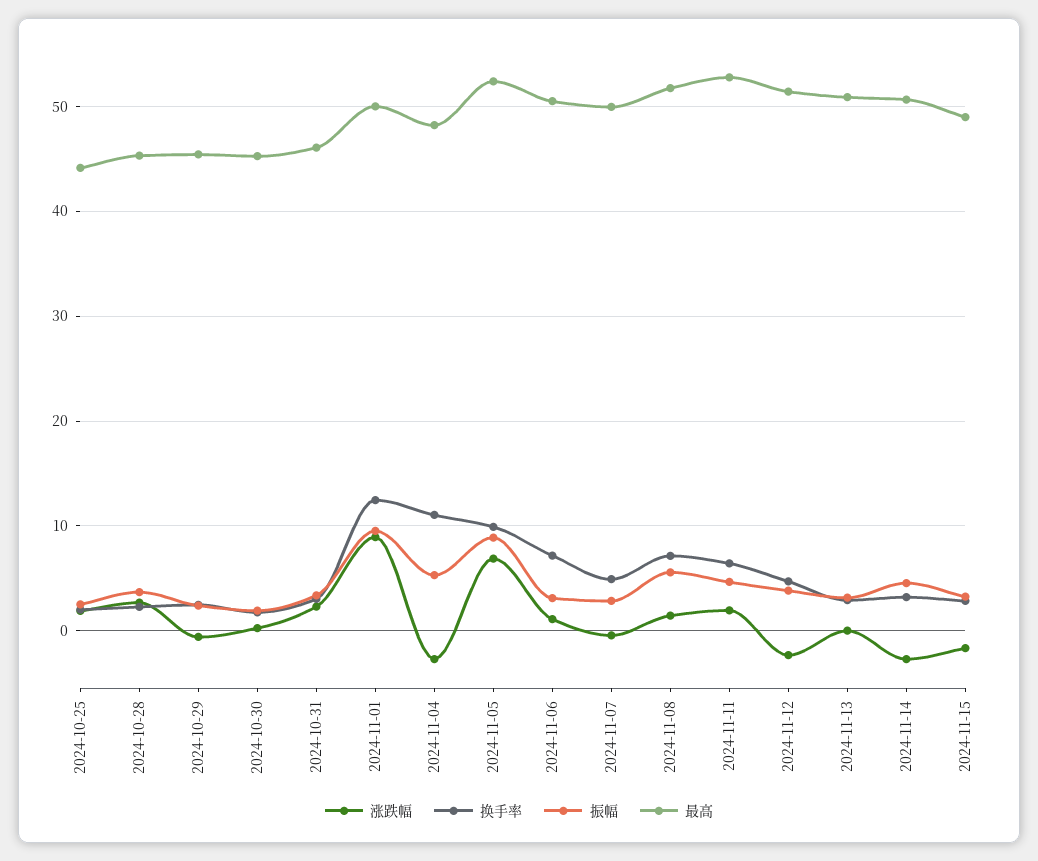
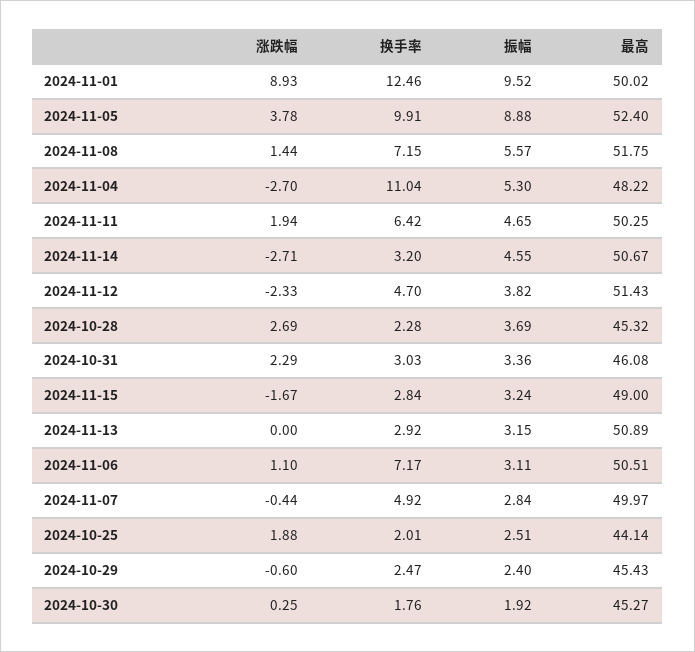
  {
    "涨跌幅": {
      "2024-10-25": 1.88,
      "2024-10-28": 2.69,
      "2024-10-29": -0.6,
      "2024-10-30": 0.25,
      "2024-10-31": 2.29,
      "2024-11-01": 8.93,
      "2024-11-04": -2.7,
-     "2024-11-05": 7,
+     "2024-11-05": 3.78,
      "2024-11-06": 1.1,
      "2024-11-07": -0.44,
      "2024-11-08": 1.44,
      "2024-11-11": 1.94,
      "2024-11-12": -2.33,
      "2024-11-13": 0,
      "2024-11-14": -2.71,
      "2024-11-15": -1.67
    },
    "换手率": {
      "2024-10-25": 2.01,
      "2024-10-28": 2.28,
      "2024-10-29": 2.47,
      "2024-10-30": 1.76,
      "2024-10-31": 3.03,
      "2024-11-01": 12.46,
      "2024-11-04": 11.04,
      "2024-11-05": 9.91,
      "2024-11-06": 7.17,
      "2024-11-07": 4.92,
      "2024-11-08": 7.15,
      "2024-11-11": 6.42,
      "2024-11-12": 4.7,
      "2024-11-13": 2.92,
      "2024-11-14": 3.2,
      "2024-11-15": 2.84
    },
    "振幅": {
      "2024-10-25": 2.51,
      "2024-10-28": 3.69,
      "2024-10-29": 2.4,
      "2024-10-30": 1.92,
      "2024-10-31": 3.36,
      "2024-11-01": 9.52,
      "2024-11-04": 5.3,
      "2024-11-05": 8.88,
      "2024-11-06": 3.11,
      "2024-11-07": 2.84,
      "2024-11-08": 5.57,
      "2024-11-11": 4.65,
      "2024-11-12": 3.82,
      "2024-11-13": 3.15,
      "2024-11-14": 4.55,
      "2024-11-15": 3.24
    },
    "最高": {
      "2024-10-25": 44.14,
      "2024-10-28": 45.32,
      "2024-10-29": 45.43,
      "2024-10-30": 45.27,
      "2024-10-31": 46.08,
      "2024-11-01": 50.02,
      "2024-11-04": 48.22,
      "2024-11-05": 52.4,
      "2024-11-06": 50.51,
      "2024-11-07": 49.97,
      "2024-11-08": 51.75,
-     "2024-11-11": 53,
+     "2024-11-11": 50.25,
      "2024-11-12": 51.43,
      "2024-11-13": 50.89,
      "2024-11-14": 50.67,
      "2024-11-15": 49
    }
  }

